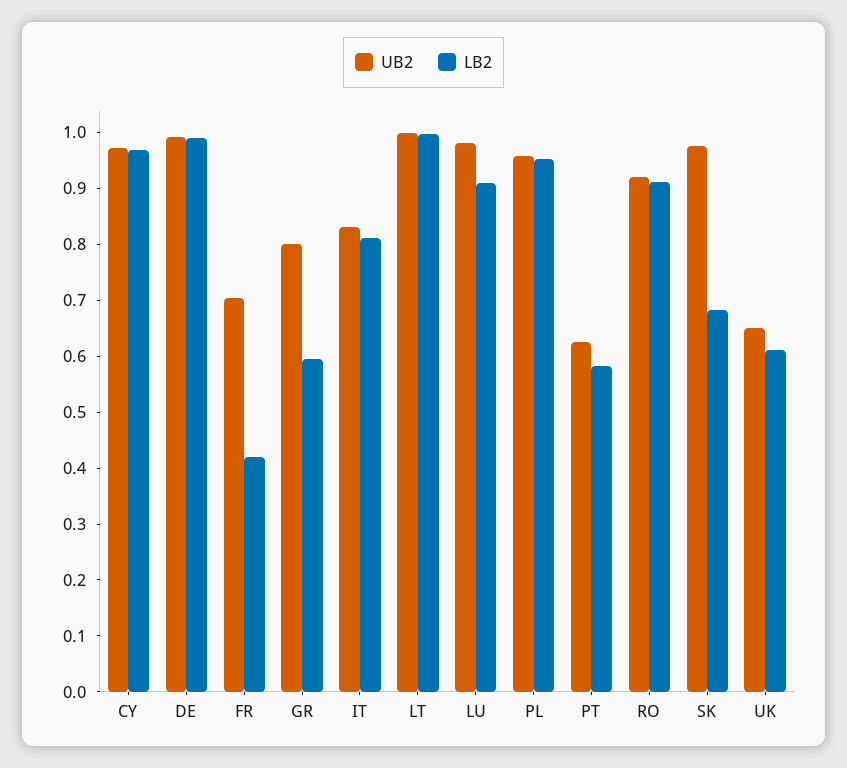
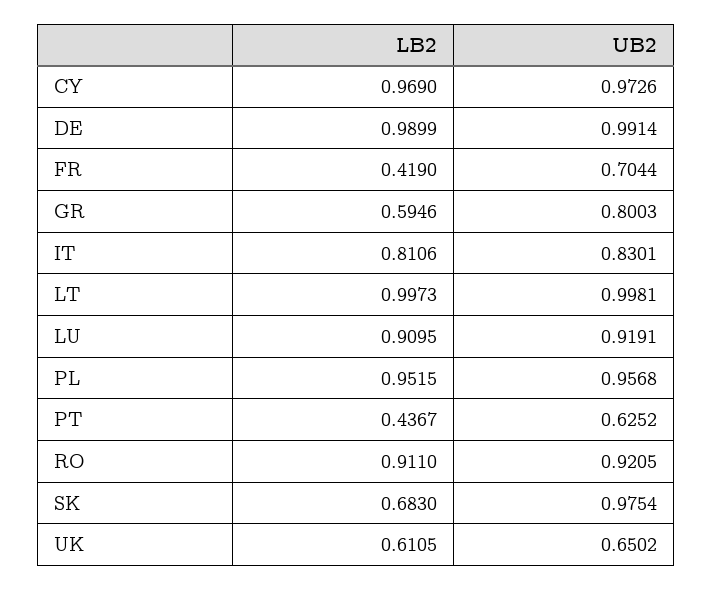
  {
    "UB2": {
      "CY": 0.9726,
      "DE": 0.9914,
      "FR": 0.7044,
      "GR": 0.8003,
      "IT": 0.8301,
      "LT": 0.9981,
-     "LU": 0.98,
+     "LU": 0.9191,
      "PL": 0.9568,
      "PT": 0.6252,
      "RO": 0.9205,
      "SK": 0.9754,
      "UK": 0.6502
    },
    "LB2": {
      "CY": 0.969,
      "DE": 0.9899,
      "FR": 0.419,
      "GR": 0.5946,
      "IT": 0.8106,
      "LT": 0.9973,
      "LU": 0.9095,
      "PL": 0.9515,
-     "PT": 0.58,
+     "PT": 0.4367,
      "RO": 0.911,
      "SK": 0.683,
      "UK": 0.6105
    }
  }

